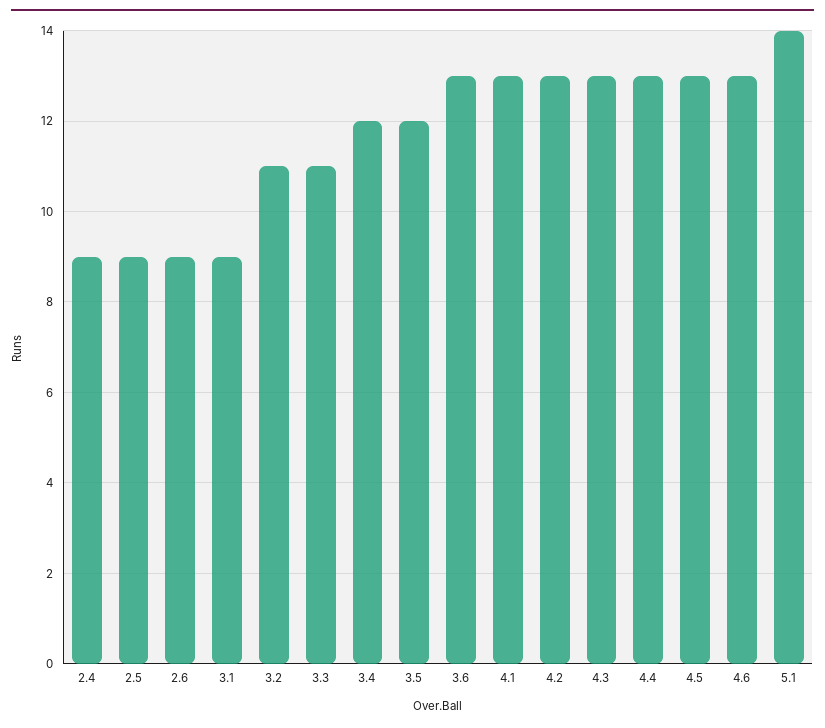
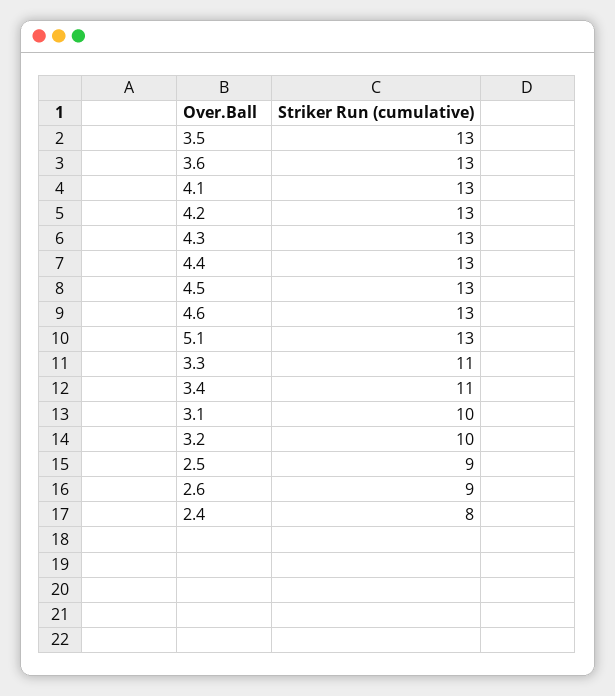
  {
-   "2.4": 9,
+   "2.4": 8,
    "2.5": 9,
    "2.6": 9,
-   "3.1": 9,
+   "3.1": 10,
-   "3.2": 11,
+   "3.2": 10,
    "3.3": 11,
-   "3.4": 12,
+   "3.4": 11,
-   "3.5": 12,
+   "3.5": 13,
    "3.6": 13,
    "4.1": 13,
    "4.2": 13,
    "4.3": 13,
    "4.4": 13,
    "4.5": 13,
    "4.6": 13,
-   "5.1": 14
+   "5.1": 13
  }

